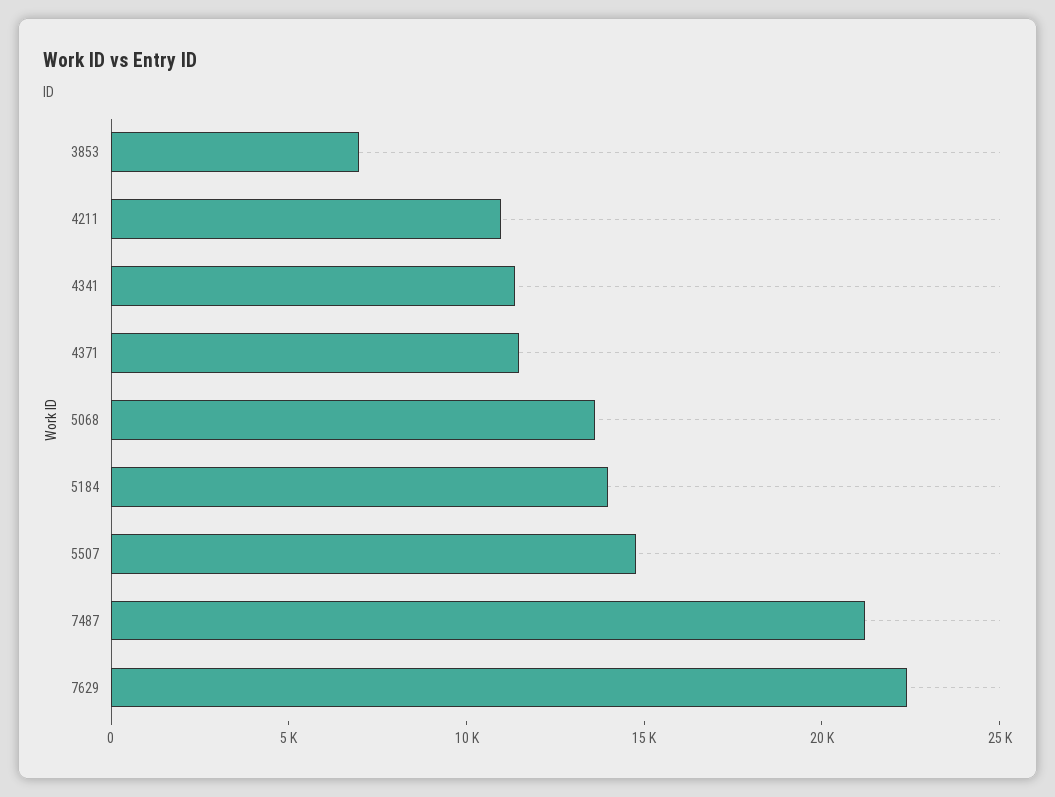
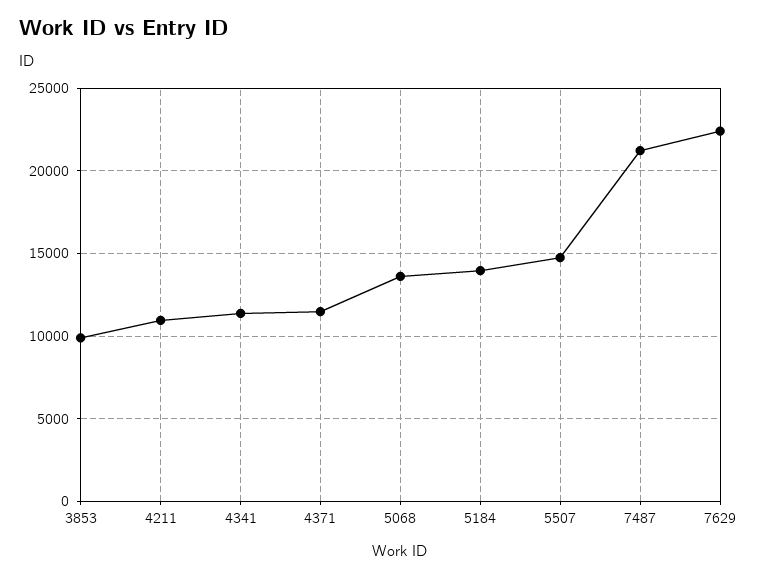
  {
-   "3853": 7000,
+   "3853": 10000,
    "4211": 11000,
    "4341": 11500,
    "4371": 11500,
    "5068": 13500,
    "5184": 14000,
    "5507": 15000,
    "7487": 21000,
    "7629": 22500
  }

